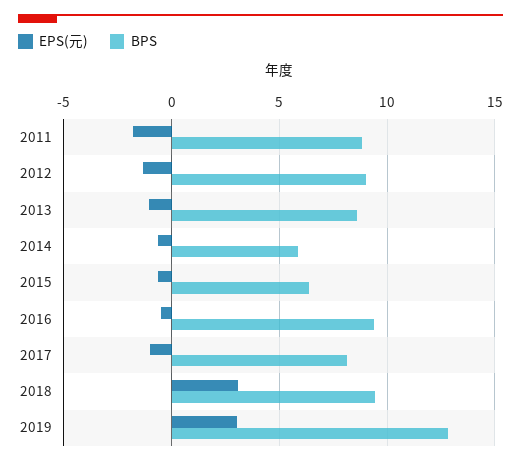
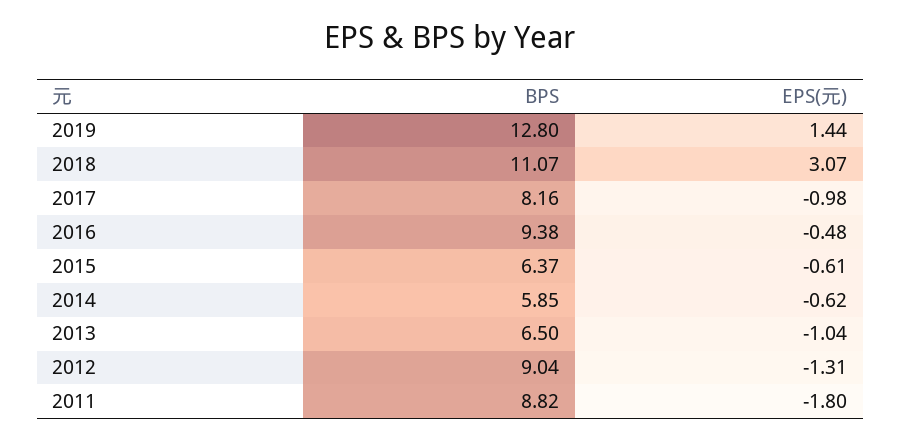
  {
    "EPS(元)": {
      "2011": -1.8,
      "2012": -1.31,
      "2013": -1.04,
      "2014": -0.62,
      "2015": -0.61,
      "2016": -0.48,
      "2017": -0.98,
      "2018": 3.07,
-     "2019": 3
+     "2019": 1.44
    },
    "BPS": {
      "2011": 8.82,
      "2012": 9.04,
-     "2013": 8.5,
+     "2013": 6.5,
      "2014": 5.85,
      "2015": 6.37,
      "2016": 9.38,
      "2017": 8.16,
-     "2018": 9.5,
+     "2018": 11.07,
      "2019": 12.8
    }
  }

